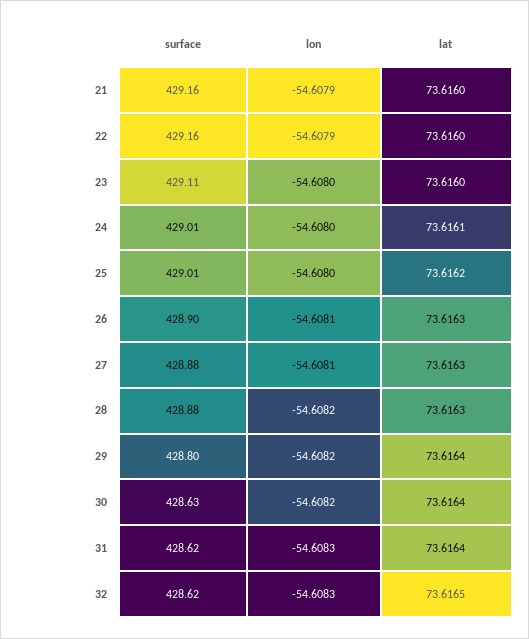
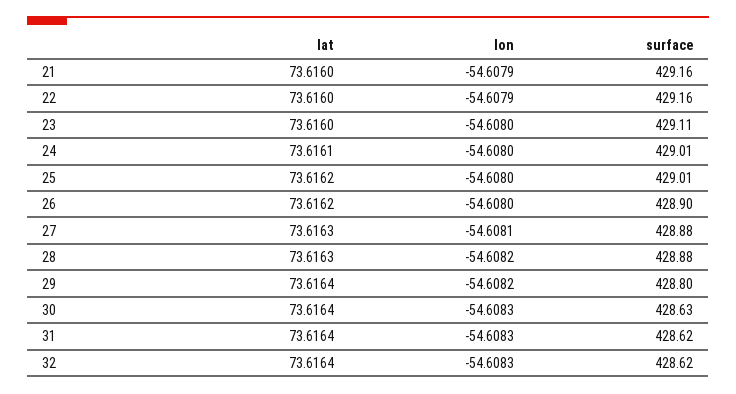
  {
    "surface": {
      "21": 429.16,
      "22": 429.16,
      "23": 429.11,
      "24": 429.01,
      "25": 429.01,
      "26": 428.9,
      "27": 428.88,
      "28": 428.88,
      "29": 428.8,
      "30": 428.63,
      "31": 428.62,
      "32": 428.62
    },
    "lon": {
      "21": -54.6079,
      "22": -54.6079,
      "23": -54.608,
      "24": -54.608,
      "25": -54.608,
-     "26": -54.6081,
+     "26": -54.608,
      "27": -54.6081,
      "28": -54.6082,
      "29": -54.6082,
-     "30": -54.6082,
+     "30": -54.6083,
      "31": -54.6083,
      "32": -54.6083
    },
    "lat": {
      "21": 73.616,
      "22": 73.616,
      "23": 73.616,
      "24": 73.6161,
      "25": 73.6162,
-     "26": 73.6163,
+     "26": 73.6162,
      "27": 73.6163,
      "28": 73.6163,
      "29": 73.6164,
      "30": 73.6164,
      "31": 73.6164,
-     "32": 73.6165
+     "32": 73.6164
    }
  }

